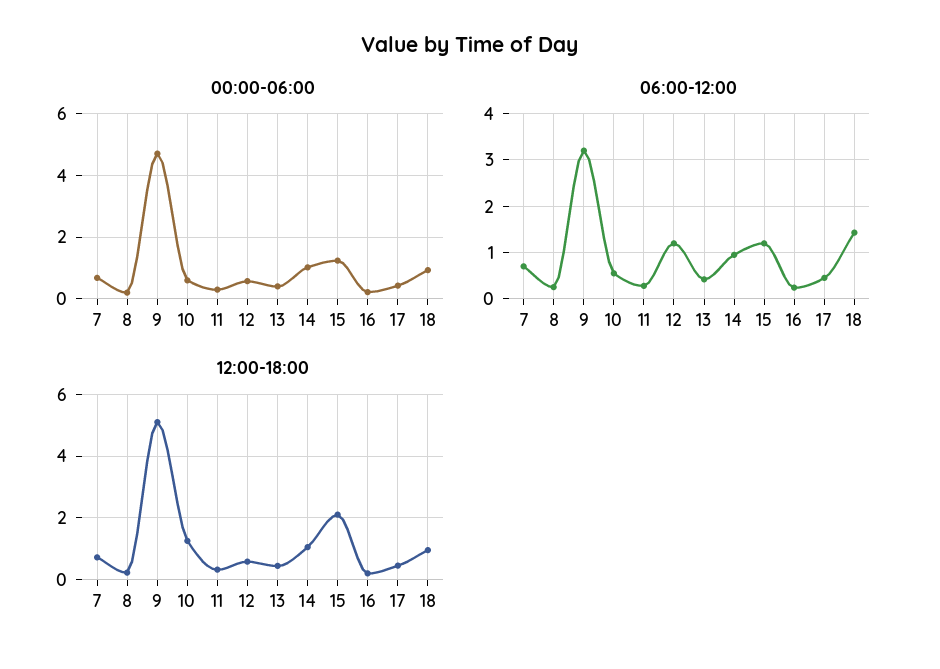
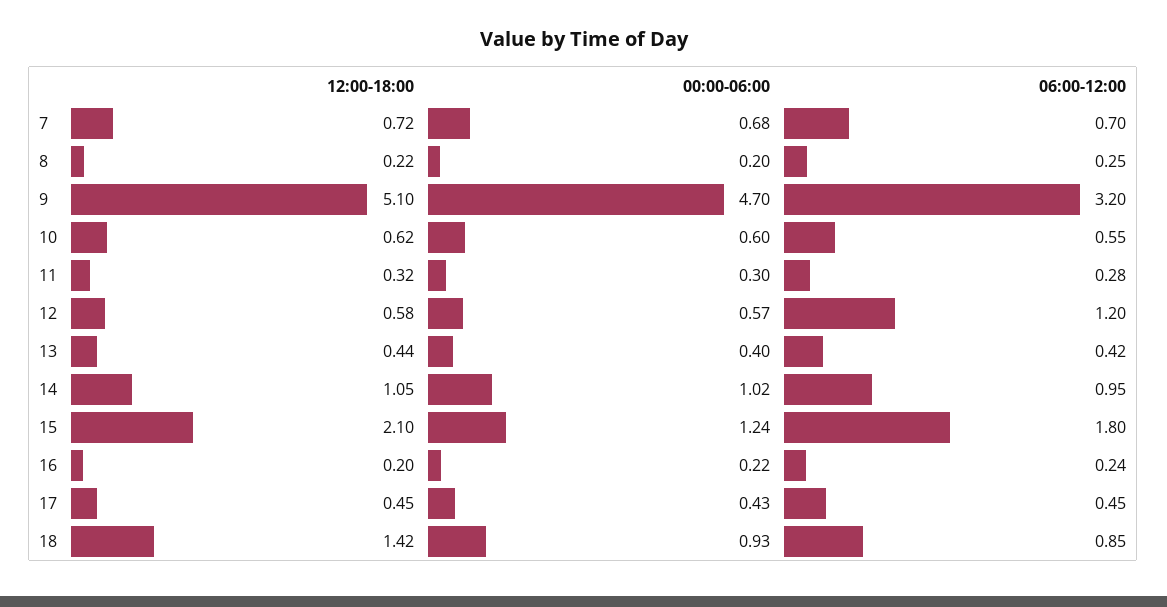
  {
    "00:00-06:00": {
      "7": 0.68,
      "8": 0.2,
      "9": 4.7,
      "10": 0.6,
      "11": 0.3,
      "12": 0.57,
      "13": 0.4,
      "14": 1.02,
      "15": 1.24,
      "16": 0.22,
      "17": 0.43,
      "18": 0.93
    },
    "06:00-12:00": {
      "7": 0.7,
      "8": 0.25,
      "9": 3.2,
      "10": 0.55,
      "11": 0.28,
      "12": 1.2,
      "13": 0.42,
      "14": 0.95,
-     "15": 1.2,
+     "15": 1.8,
      "16": 0.24,
      "17": 0.45,
-     "18": 1.4
+     "18": 0.85
    },
    "12:00-18:00": {
      "7": 0.72,
      "8": 0.22,
      "9": 5.1,
-     "10": 1.2,
+     "10": 0.62,
      "11": 0.32,
      "12": 0.58,
      "13": 0.44,
      "14": 1.05,
      "15": 2.1,
      "16": 0.2,
      "17": 0.45,
-     "18": 1
+     "18": 1.42
    }
  }

